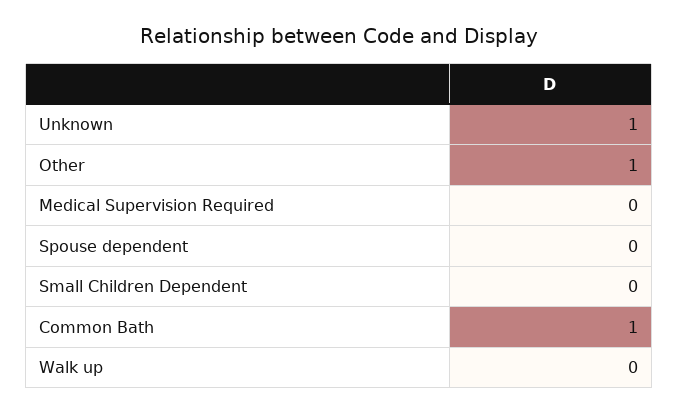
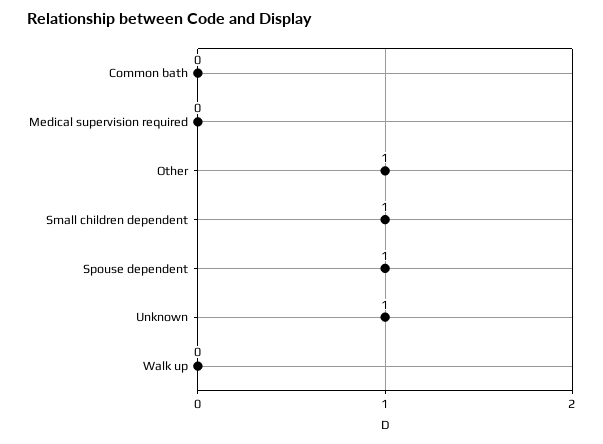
  {
    "Unknown": 1,
    "Other": 1,
    "Medical Supervision Required": 0,
-   "Spouse dependent": 0,
+   "Spouse dependent": 1,
-   "Small Children Dependent": 0,
+   "Small Children Dependent": 1,
-   "Common Bath": 1,
+   "Common Bath": 0,
    "Walk up": 0
  }

